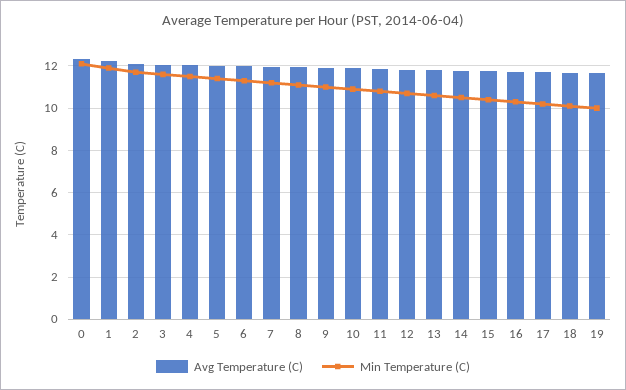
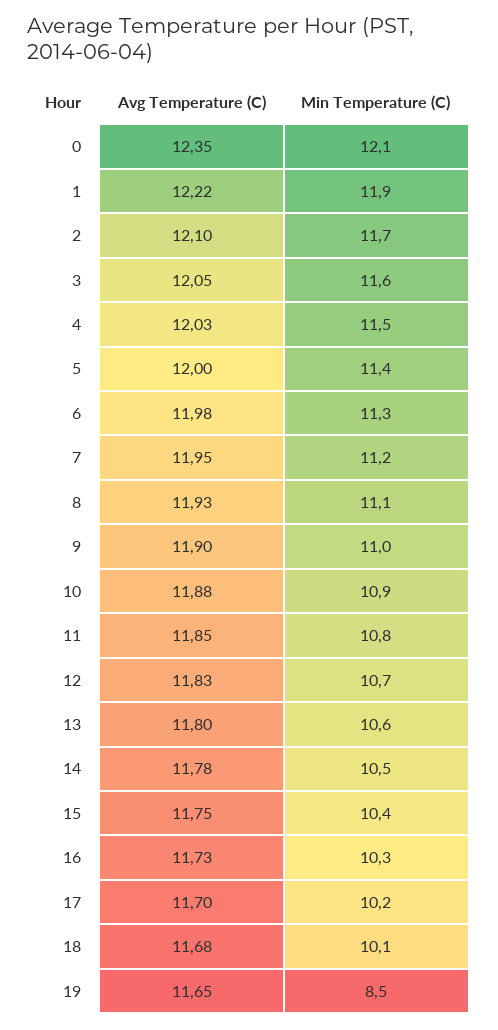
  {
    "Avg Temperature (C)": {
      "0": 12.35,
      "1": 12.22,
      "2": 12.1,
      "3": 12.05,
      "4": 12.03,
      "5": 12,
      "6": 11.98,
      "7": 11.95,
      "8": 11.93,
      "9": 11.9,
      "10": 11.88,
      "11": 11.85,
      "12": 11.83,
      "13": 11.8,
      "14": 11.78,
      "15": 11.75,
      "16": 11.73,
      "17": 11.7,
      "18": 11.68,
      "19": 11.65
    },
    "Min Temperature (C)": {
      "0": 12.1,
      "1": 11.9,
      "2": 11.7,
      "3": 11.6,
      "4": 11.5,
      "5": 11.4,
      "6": 11.3,
      "7": 11.2,
      "8": 11.1,
      "9": 11,
      "10": 10.9,
      "11": 10.8,
      "12": 10.7,
      "13": 10.6,
      "14": 10.5,
      "15": 10.4,
      "16": 10.3,
      "17": 10.2,
      "18": 10.1,
-     "19": 10
+     "19": 8.5
    }
  }

